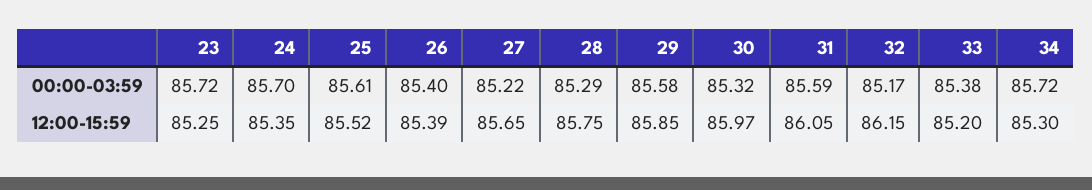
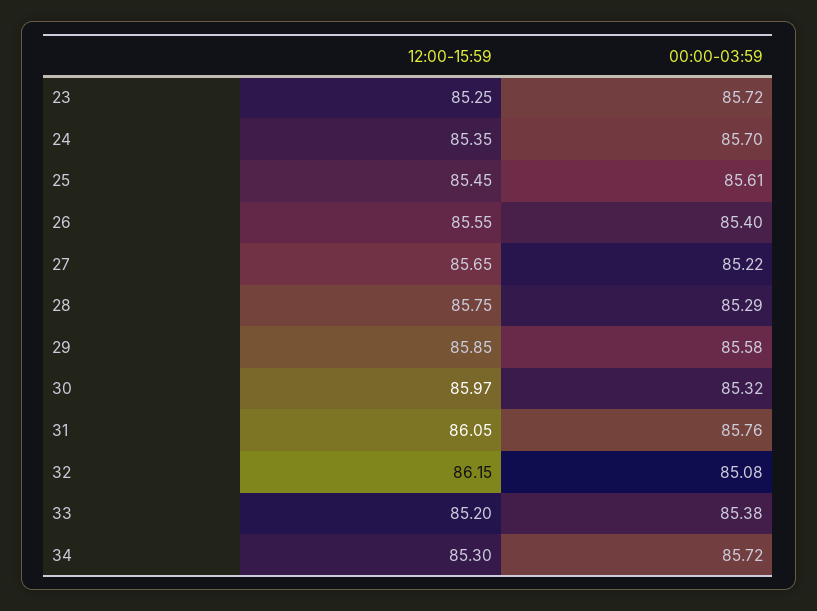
  {
    "23": {
      "00:00-03:59": 85.72,
      "12:00-15:59": 85.25
    },
    "24": {
      "00:00-03:59": 85.7,
      "12:00-15:59": 85.35
    },
    "25": {
      "00:00-03:59": 85.61,
-     "12:00-15:59": 85.52
+     "12:00-15:59": 85.45
    },
    "26": {
      "00:00-03:59": 85.4,
-     "12:00-15:59": 85.39
+     "12:00-15:59": 85.55
    },
    "27": {
      "00:00-03:59": 85.22,
      "12:00-15:59": 85.65
    },
    "28": {
      "00:00-03:59": 85.29,
      "12:00-15:59": 85.75
    },
    "29": {
      "00:00-03:59": 85.58,
      "12:00-15:59": 85.85
    },
    "30": {
      "00:00-03:59": 85.32,
      "12:00-15:59": 85.97
    },
    "31": {
-     "00:00-03:59": 85.59,
+     "00:00-03:59": 85.76,
      "12:00-15:59": 86.05
    },
    "32": {
-     "00:00-03:59": 85.17,
+     "00:00-03:59": 85.08,
      "12:00-15:59": 86.15
    },
    "33": {
      "00:00-03:59": 85.38,
      "12:00-15:59": 85.2
    },
    "34": {
      "00:00-03:59": 85.72,
      "12:00-15:59": 85.3
    }
  }

